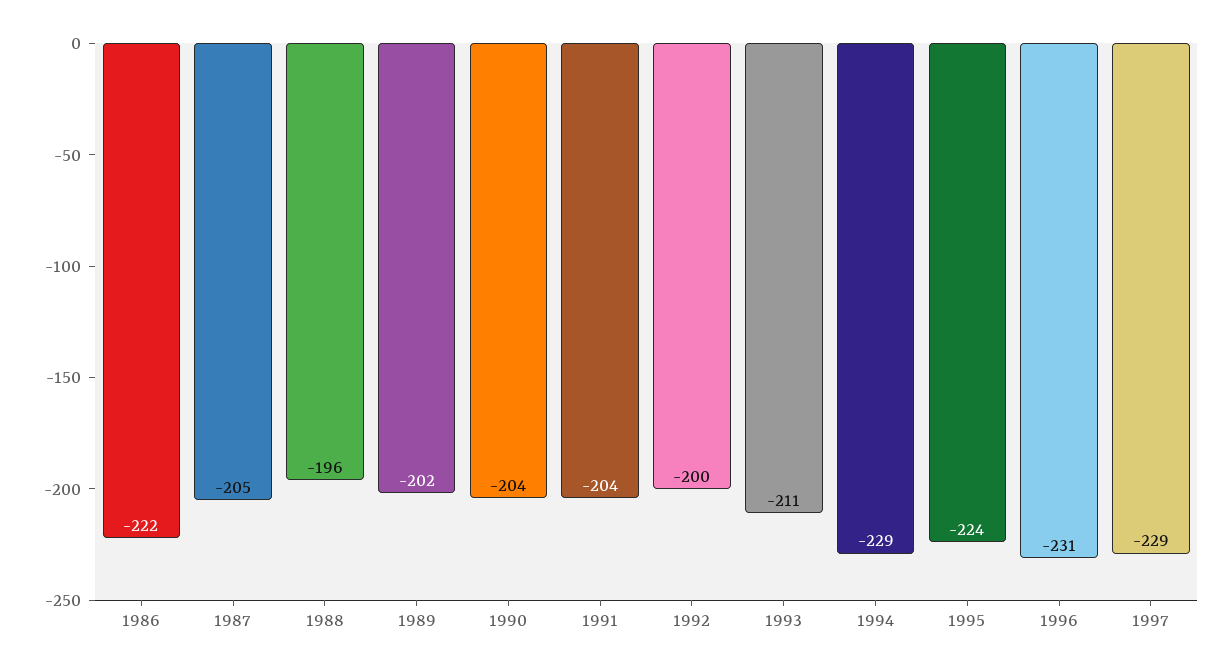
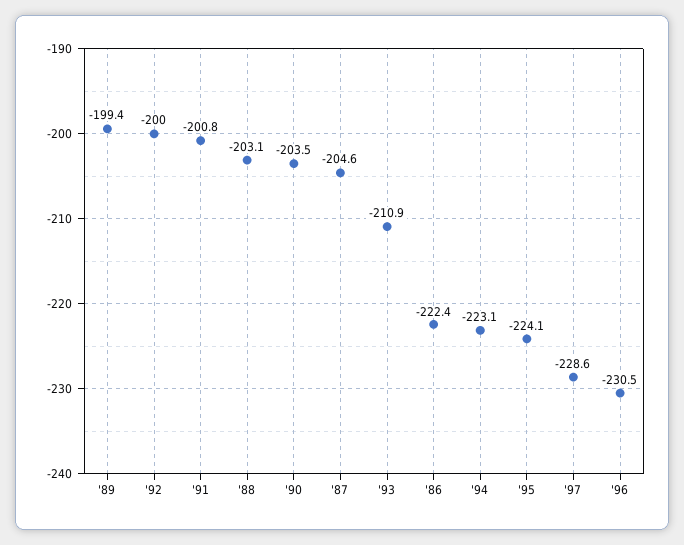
  {
    "1986": -222.4,
    "1987": -204.6,
-   "1988": -196,
+   "1988": -203.1,
-   "1989": -202,
+   "1989": -199.4,
    "1990": -203.5,
-   "1991": -204,
+   "1991": -200.8,
    "1992": -200,
    "1993": -210.9,
-   "1994": -229,
+   "1994": -223.1,
    "1995": -224.1,
    "1996": -230.5,
    "1997": -228.6
  }

